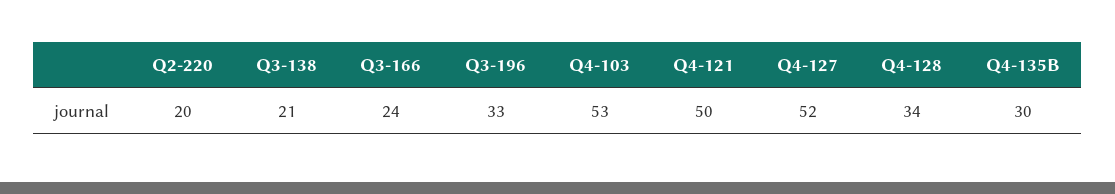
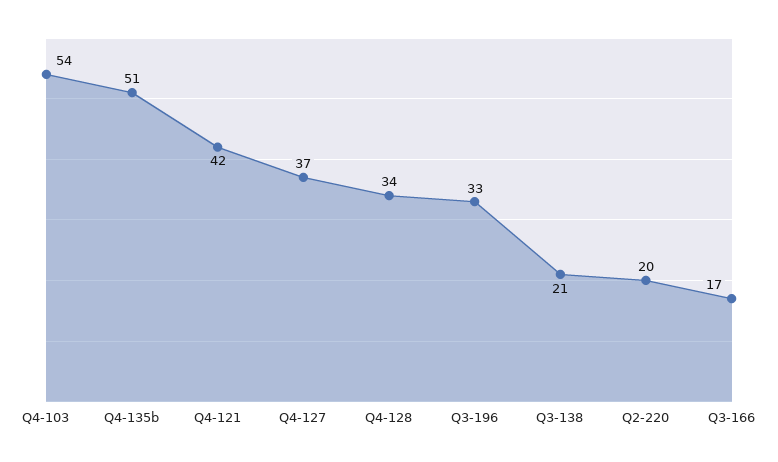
  {
    "Q2-220": 20,
    "Q3-138": 21,
-   "Q3-166": 24,
+   "Q3-166": 17,
    "Q3-196": 33,
-   "Q4-103": 53,
+   "Q4-103": 54,
-   "Q4-121": 50,
+   "Q4-121": 42,
-   "Q4-127": 52,
+   "Q4-127": 37,
    "Q4-128": 34,
-   "Q4-135B": 30
+   "Q4-135B": 51
  }

